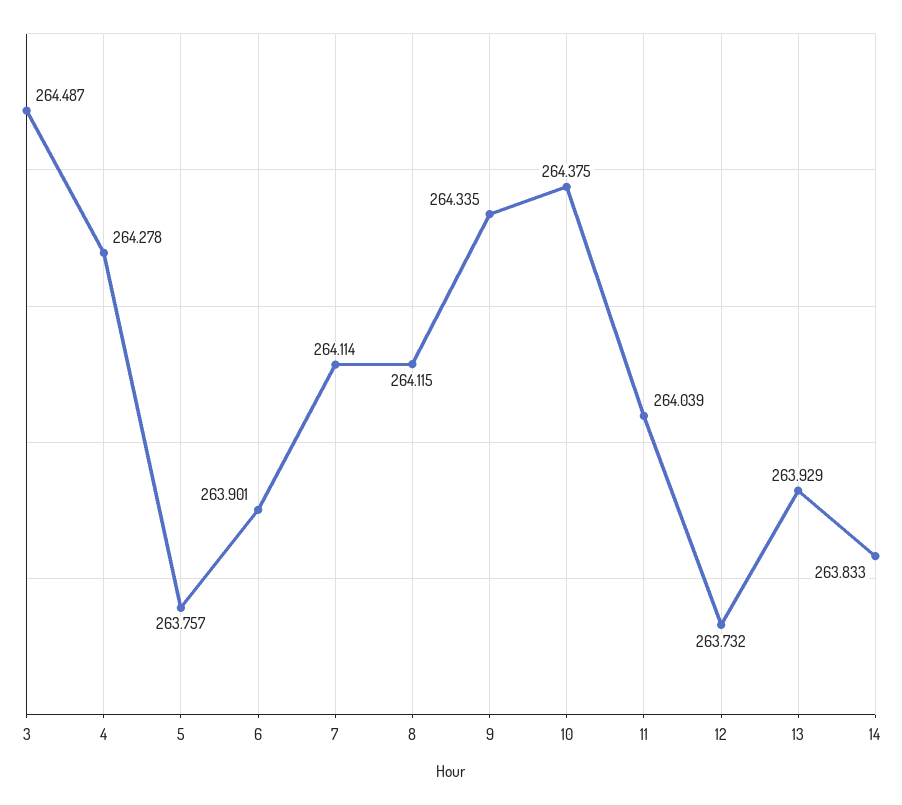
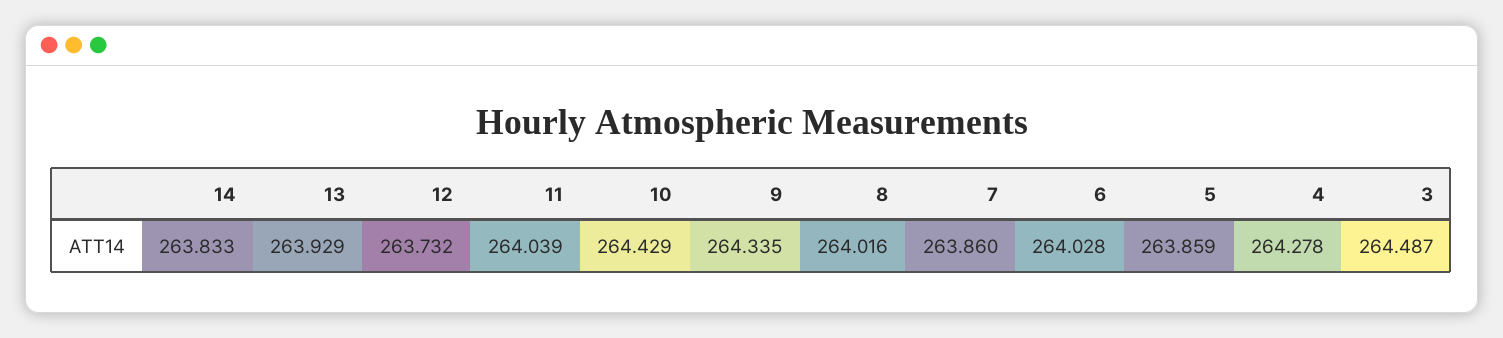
  {
    "3": 264.487,
    "4": 264.278,
-   "5": 263.757,
+   "5": 263.859,
-   "6": 263.901,
+   "6": 264.028,
-   "7": 264.114,
+   "7": 263.86,
-   "8": 264.115,
+   "8": 264.016,
    "9": 264.335,
-   "10": 264.375,
+   "10": 264.429,
    "11": 264.039,
    "12": 263.732,
    "13": 263.929,
    "14": 263.833
  }

